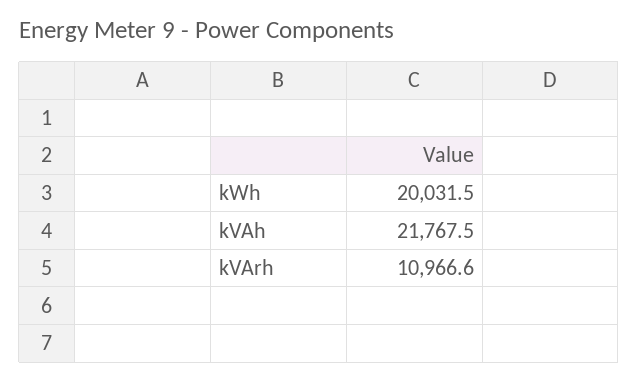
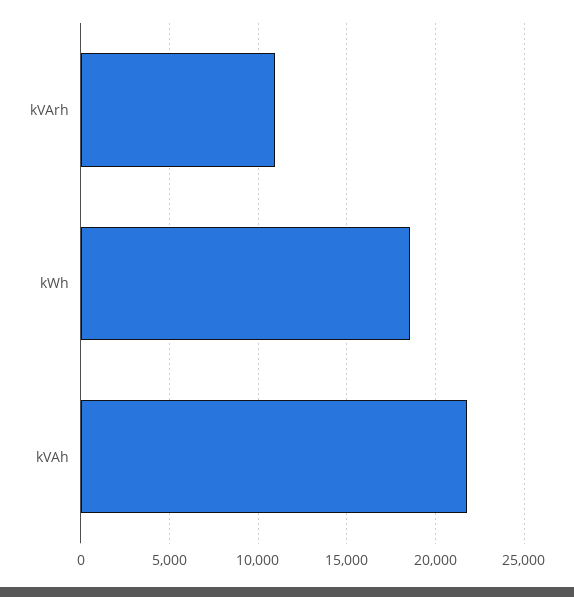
  {
-   "kWh": 20031.5,
+   "kWh": 18500,
    "kVAh": 21767.5,
    "kVArh": 10966.6
  }

